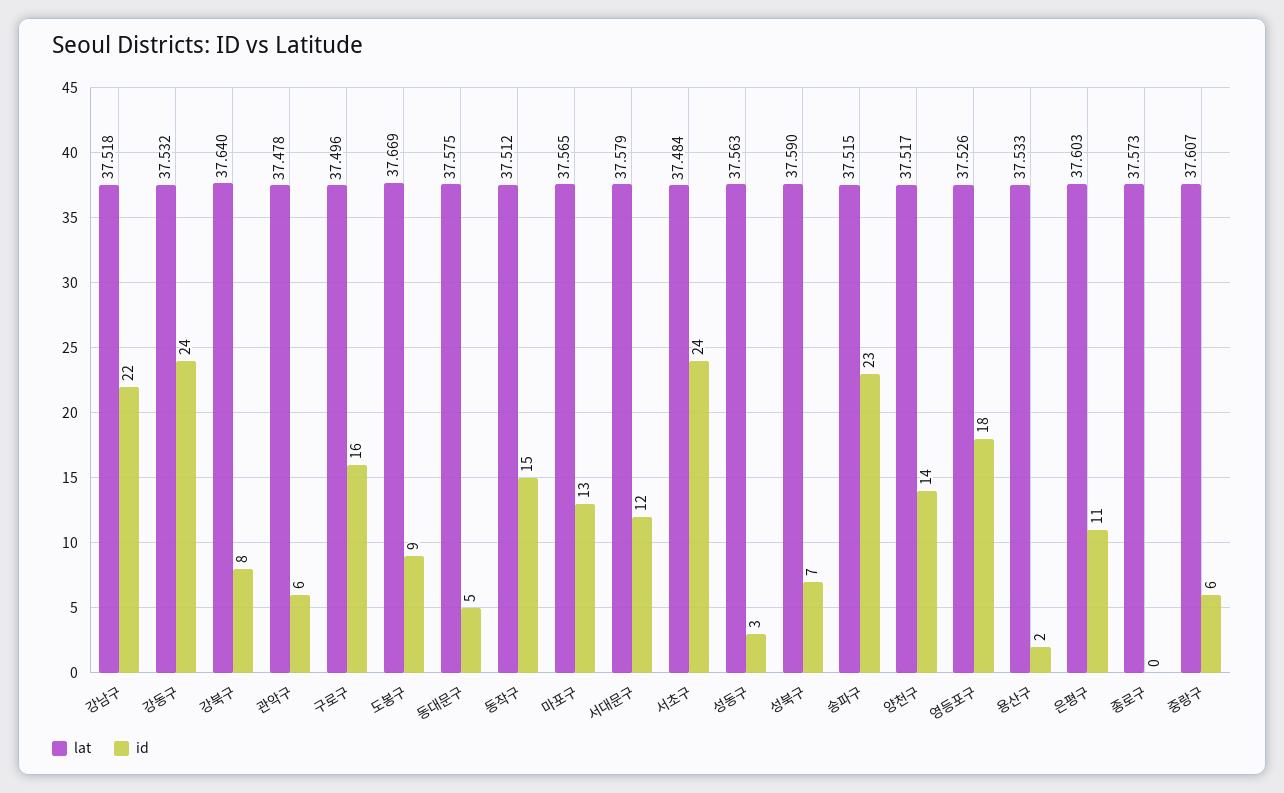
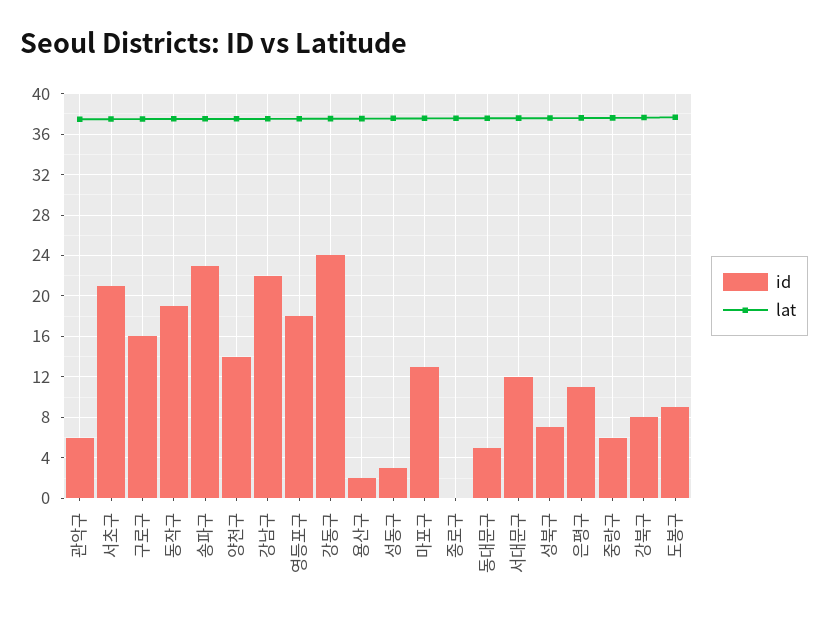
  {
    "lat": {
      "강남구": 37.518,
      "강동구": 37.532,
      "강북구": 37.64,
      "관악구": 37.478,
      "구로구": 37.496,
      "도봉구": 37.669,
      "동대문구": 37.575,
      "동작구": 37.512,
      "마포구": 37.565,
      "서대문구": 37.579,
      "서초구": 37.484,
      "성동구": 37.563,
      "성북구": 37.59,
      "송파구": 37.515,
      "양천구": 37.517,
      "영등포구": 37.526,
      "용산구": 37.533,
      "은평구": 37.603,
      "종로구": 37.573,
      "중랑구": 37.607
    },
    "id": {
      "강남구": 22,
      "강동구": 24,
      "강북구": 8,
      "관악구": 6,
      "구로구": 16,
      "도봉구": 9,
      "동대문구": 5,
-     "동작구": 15,
+     "동작구": 19,
      "마포구": 13,
      "서대문구": 12,
-     "서초구": 24,
+     "서초구": 21,
      "성동구": 3,
      "성북구": 7,
      "송파구": 23,
      "양천구": 14,
      "영등포구": 18,
      "용산구": 2,
      "은평구": 11,
      "종로구": 0,
      "중랑구": 6
    }
  }

